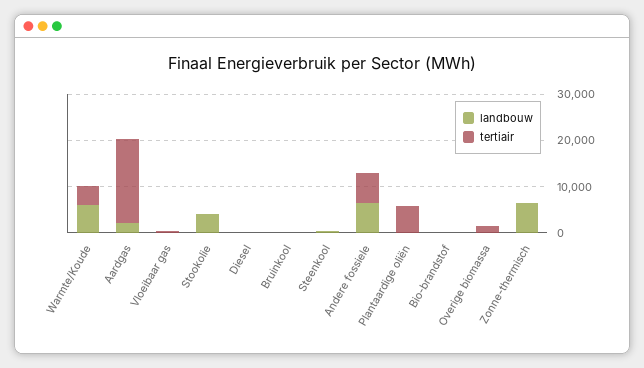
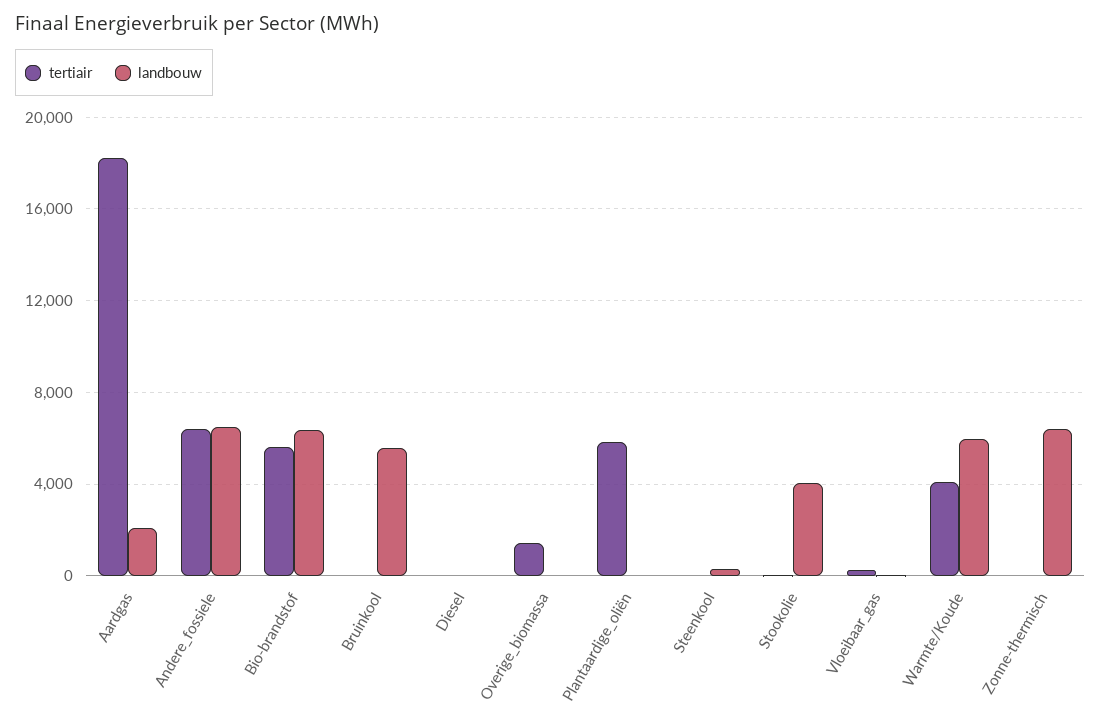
  {
    "landbouw": {
      "Warmte/Koude": 6000,
      "Aardgas": 2000,
      "Vloeibaar gas": 0,
      "Stookolie": 4000,
      "Diesel": 0,
-     "Bruinkool": 0,
+     "Bruinkool": 5500,
      "Steenkool": 500,
      "Andere fossiele": 6500,
      "Plantaardige oliën": 0,
-     "Bio-brandstof": 0,
+     "Bio-brandstof": 6500,
      "Overige biomassa": 0,
      "Zonne-thermisch": 6500
    },
    "tertiair": {
      "Warmte/Koude": 4000,
      "Aardgas": 18000,
      "Vloeibaar gas": 500,
      "Stookolie": 0,
      "Diesel": 0,
      "Bruinkool": 0,
      "Steenkool": 0,
      "Andere fossiele": 6500,
      "Plantaardige oliën": 6000,
-     "Bio-brandstof": 0,
+     "Bio-brandstof": 5500,
      "Overige biomassa": 1500,
      "Zonne-thermisch": 0
    }
  }

